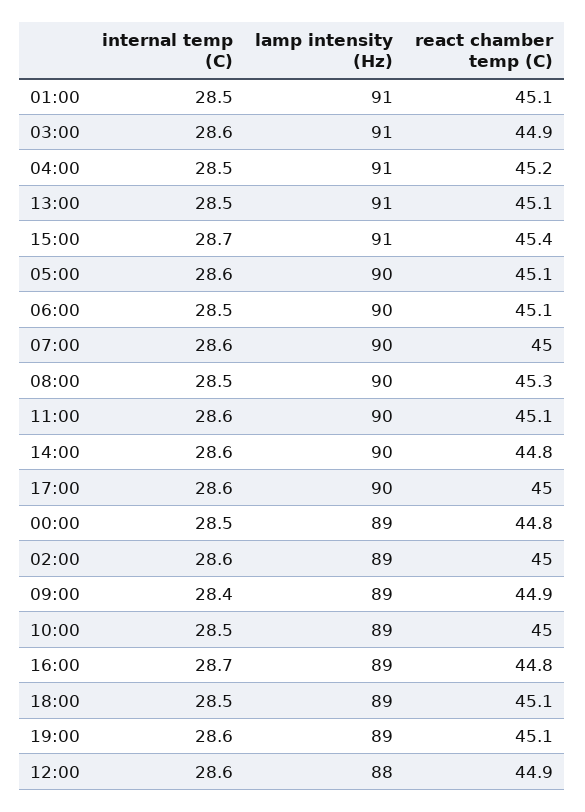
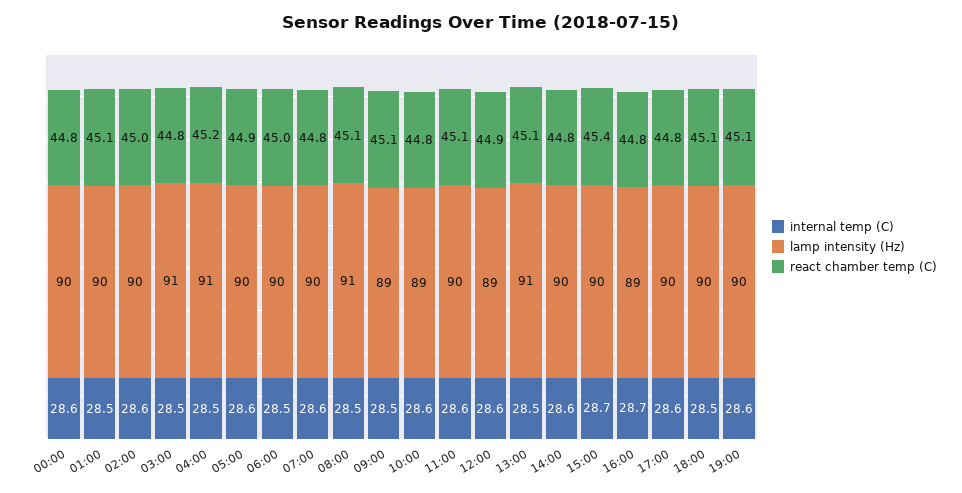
  {
    "internal temp (C)": {
      "01:00": 28.5,
-     "03:00": 28.6,
+     "03:00": 28.5,
      "04:00": 28.5,
      "13:00": 28.5,
      "15:00": 28.7,
      "05:00": 28.6,
      "06:00": 28.5,
      "07:00": 28.6,
      "08:00": 28.5,
      "11:00": 28.6,
      "14:00": 28.6,
      "17:00": 28.6,
-     "00:00": 28.5,
+     "00:00": 28.6,
      "02:00": 28.6,
-     "09:00": 28.4,
+     "09:00": 28.5,
-     "10:00": 28.5,
+     "10:00": 28.6,
      "16:00": 28.7,
      "18:00": 28.5,
      "19:00": 28.6,
      "12:00": 28.6
    },
    "lamp intensity (Hz)": {
-     "01:00": 91,
+     "01:00": 90,
      "03:00": 91,
      "04:00": 91,
      "13:00": 91,
-     "15:00": 91,
+     "15:00": 90,
      "05:00": 90,
      "06:00": 90,
      "07:00": 90,
-     "08:00": 90,
+     "08:00": 91,
      "11:00": 90,
      "14:00": 90,
      "17:00": 90,
-     "00:00": 89,
+     "00:00": 90,
-     "02:00": 89,
+     "02:00": 90,
      "09:00": 89,
      "10:00": 89,
      "16:00": 89,
-     "18:00": 89,
+     "18:00": 90,
-     "19:00": 89,
+     "19:00": 90,
-     "12:00": 88
+     "12:00": 89
    },
    "react chamber temp (C)": {
      "01:00": 45.1,
-     "03:00": 44.9,
+     "03:00": 44.8,
      "04:00": 45.2,
      "13:00": 45.1,
      "15:00": 45.4,
-     "05:00": 45.1,
+     "05:00": 44.9,
-     "06:00": 45.1,
+     "06:00": 45,
-     "07:00": 45,
+     "07:00": 44.8,
-     "08:00": 45.3,
+     "08:00": 45.1,
      "11:00": 45.1,
      "14:00": 44.8,
-     "17:00": 45,
+     "17:00": 44.8,
      "00:00": 44.8,
      "02:00": 45,
-     "09:00": 44.9,
+     "09:00": 45.1,
-     "10:00": 45,
+     "10:00": 44.8,
      "16:00": 44.8,
      "18:00": 45.1,
      "19:00": 45.1,
      "12:00": 44.9
    }
  }

